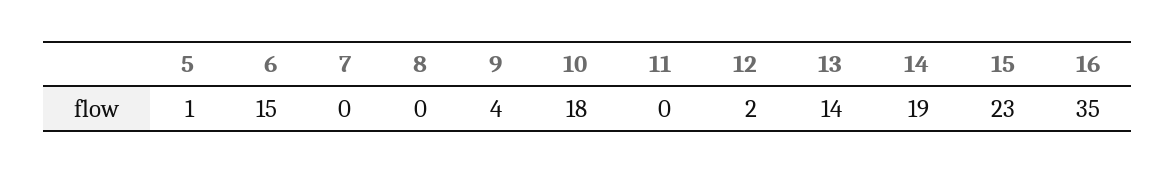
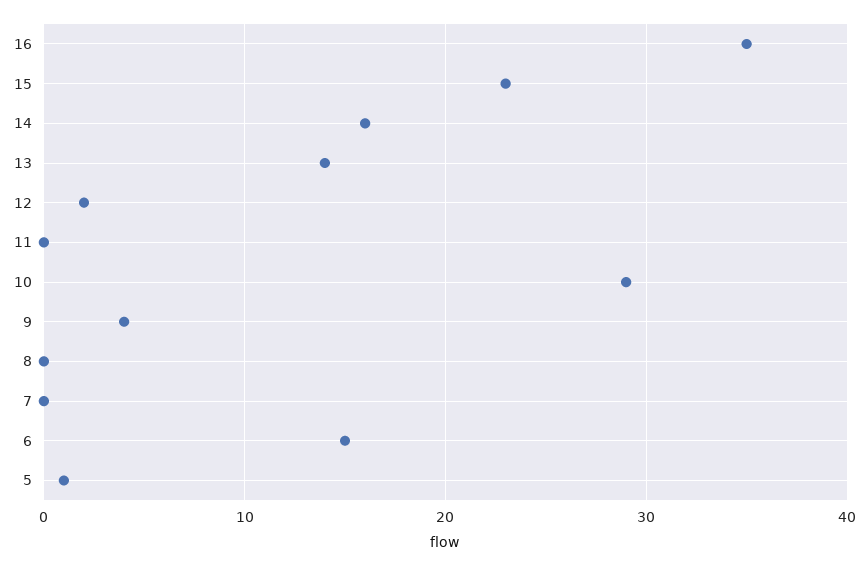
  {
    "5": 1,
    "6": 15,
    "7": 0,
    "8": 0,
    "9": 4,
-   "10": 18,
+   "10": 29,
    "11": 0,
    "12": 2,
    "13": 14,
-   "14": 19,
+   "14": 16,
    "15": 23,
    "16": 35
  }

